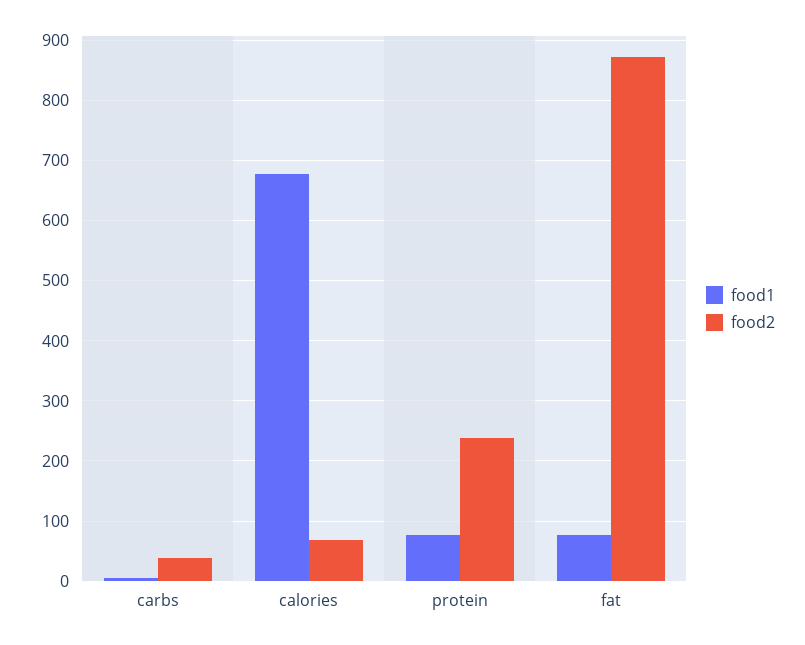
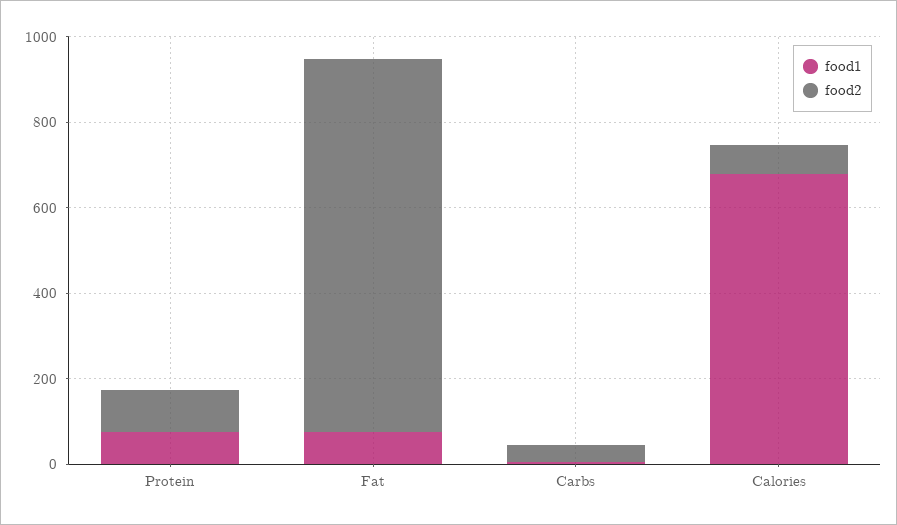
  {
    "food1": {
      "carbs": 10,
      "calories": 680,
      "protein": 80,
      "fat": 80
    },
    "food2": {
      "carbs": 40,
      "calories": 70,
-     "protein": 240,
+     "protein": 100,
      "fat": 870
    }
  }

